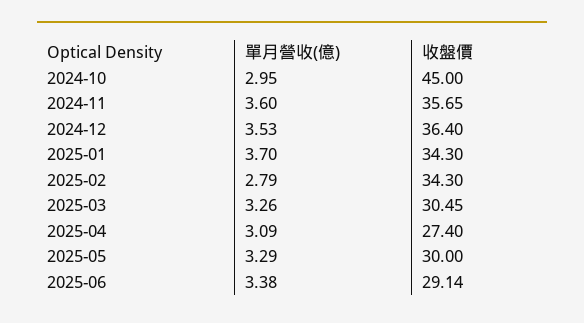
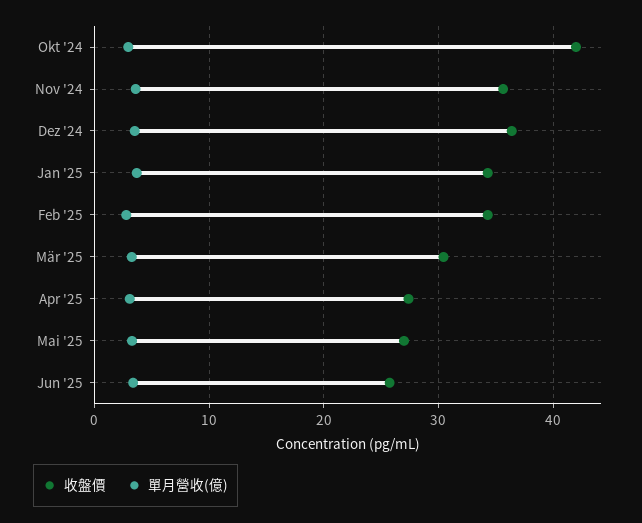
  {
    "單月營收(億)": {
      "2024-10": 2.95,
      "2024-11": 3.6,
      "2024-12": 3.53,
      "2025-01": 3.7,
      "2025-02": 2.79,
      "2025-03": 3.26,
      "2025-04": 3.09,
      "2025-05": 3.29,
      "2025-06": 3.38
    },
    "收盤價": {
-     "2024-10": 45,
+     "2024-10": 42,
      "2024-11": 35.65,
      "2024-12": 36.4,
      "2025-01": 34.3,
      "2025-02": 34.3,
      "2025-03": 30.45,
      "2025-04": 27.4,
-     "2025-05": 30,
+     "2025-05": 27,
-     "2025-06": 29.14
+     "2025-06": 26
    }
  }

